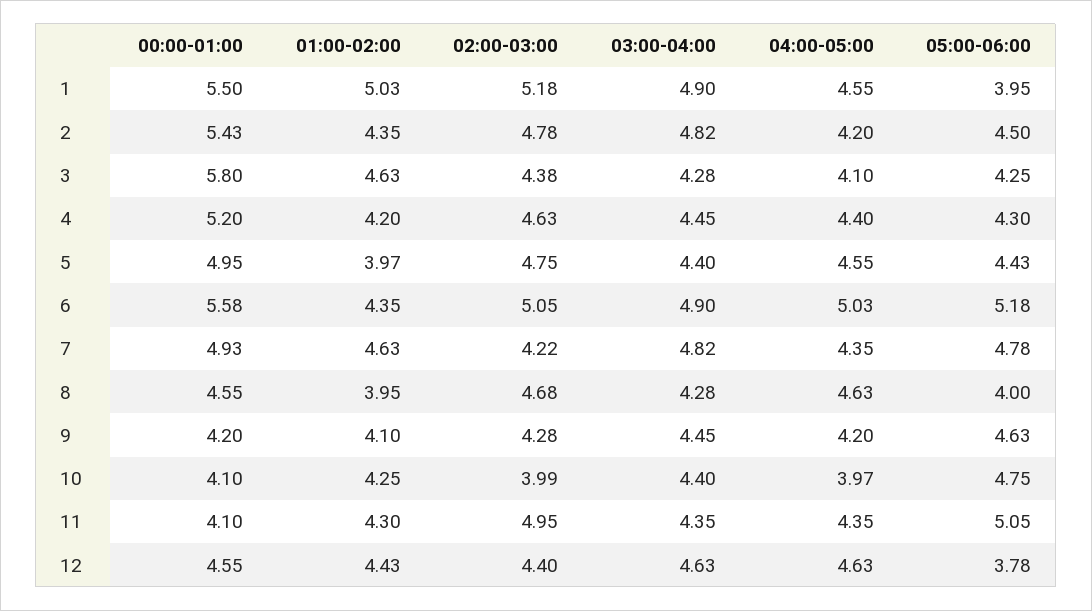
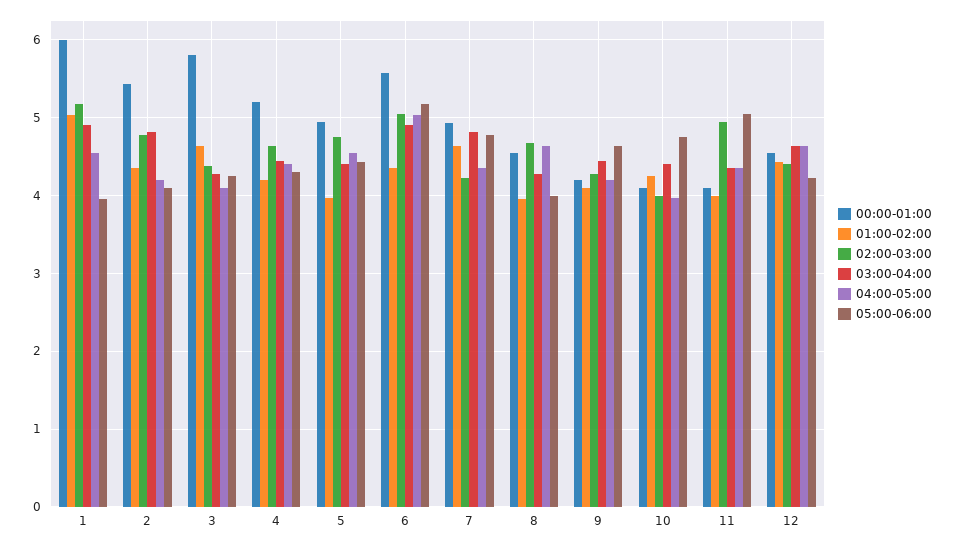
  {
    "00:00-01:00": {
-     "1": 5.5,
+     "1": 6,
      "2": 5.43,
      "3": 5.8,
      "4": 5.2,
      "5": 4.95,
      "6": 5.58,
      "7": 4.93,
      "8": 4.55,
      "9": 4.2,
      "10": 4.1,
      "11": 4.1,
      "12": 4.55
    },
    "01:00-02:00": {
      "1": 5.03,
      "2": 4.35,
      "3": 4.63,
      "4": 4.2,
      "5": 3.97,
      "6": 4.35,
      "7": 4.63,
      "8": 3.95,
      "9": 4.1,
      "10": 4.25,
-     "11": 4.3,
+     "11": 4,
      "12": 4.43
    },
    "02:00-03:00": {
      "1": 5.18,
      "2": 4.78,
      "3": 4.38,
      "4": 4.63,
      "5": 4.75,
      "6": 5.05,
      "7": 4.22,
      "8": 4.68,
      "9": 4.28,
      "10": 3.99,
      "11": 4.95,
      "12": 4.4
    },
    "03:00-04:00": {
      "1": 4.9,
      "2": 4.82,
      "3": 4.28,
      "4": 4.45,
      "5": 4.4,
      "6": 4.9,
      "7": 4.82,
      "8": 4.28,
      "9": 4.45,
      "10": 4.4,
      "11": 4.35,
      "12": 4.63
    },
    "04:00-05:00": {
      "1": 4.55,
      "2": 4.2,
      "3": 4.1,
      "4": 4.4,
      "5": 4.55,
      "6": 5.03,
      "7": 4.35,
      "8": 4.63,
      "9": 4.2,
      "10": 3.97,
      "11": 4.35,
      "12": 4.63
    },
    "05:00-06:00": {
      "1": 3.95,
-     "2": 4.5,
+     "2": 4.1,
      "3": 4.25,
      "4": 4.3,
      "5": 4.43,
      "6": 5.18,
      "7": 4.78,
      "8": 4,
      "9": 4.63,
      "10": 4.75,
      "11": 5.05,
-     "12": 3.78
+     "12": 4.2
    }
  }

